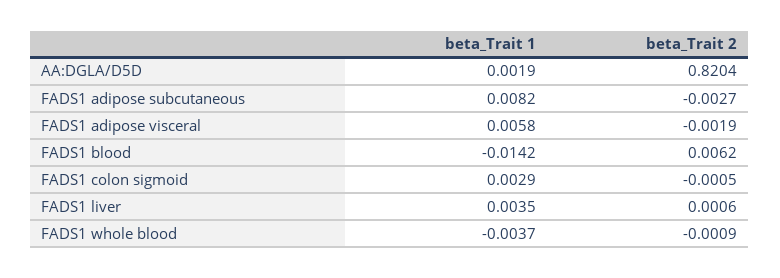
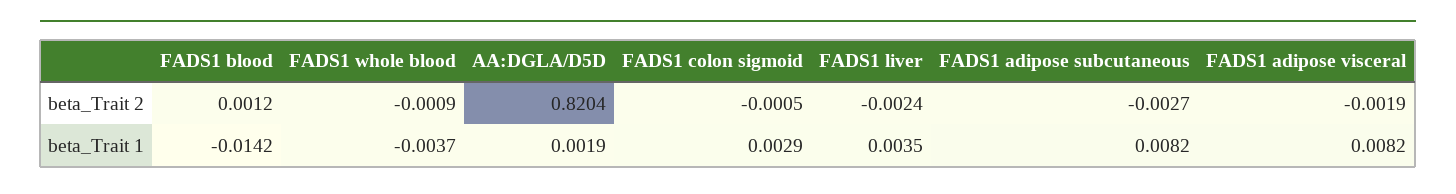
  {
    "beta_Trait 1": {
      "AA:DGLA/D5D": 0.0019,
      "FADS1 adipose subcutaneous": 0.0082,
-     "FADS1 adipose visceral": 0.0058,
+     "FADS1 adipose visceral": 0.0082,
      "FADS1 blood": -0.0142,
      "FADS1 colon sigmoid": 0.0029,
      "FADS1 liver": 0.0035,
      "FADS1 whole blood": -0.0037
    },
    "beta_Trait 2": {
      "AA:DGLA/D5D": 0.8204,
      "FADS1 adipose subcutaneous": -0.0027,
      "FADS1 adipose visceral": -0.0019,
-     "FADS1 blood": 0.0062,
+     "FADS1 blood": 0.0012,
      "FADS1 colon sigmoid": -0.0005,
-     "FADS1 liver": 0.0006,
+     "FADS1 liver": -0.0024,
      "FADS1 whole blood": -0.0009
    }
  }

